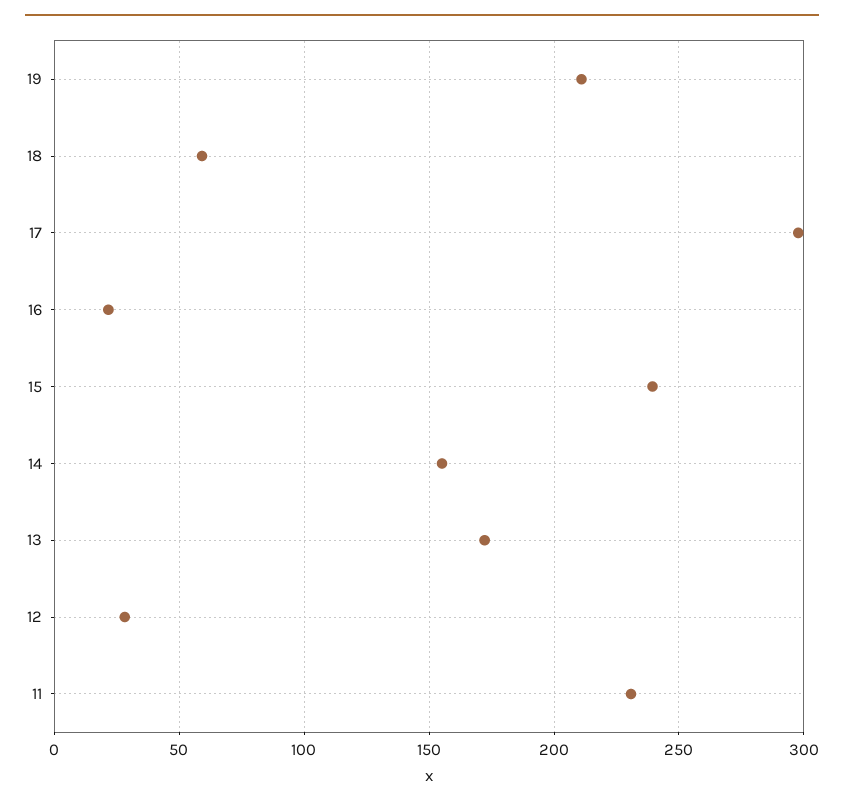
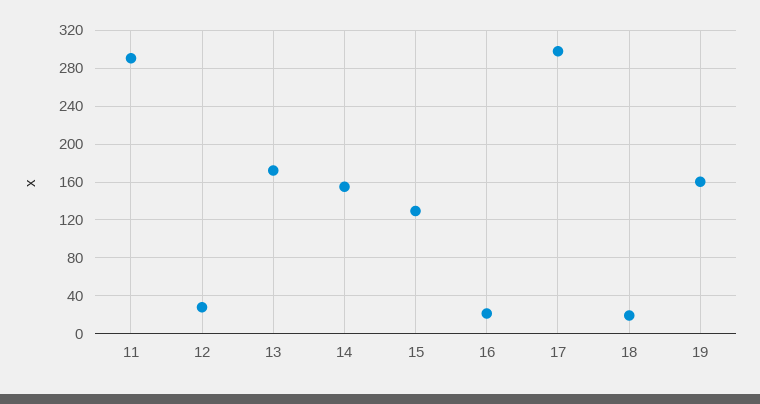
  {
-   "19": 210,
+   "19": 160,
-   "18": 60,
+   "18": 20,
    "17": 300,
    "16": 20,
-   "15": 240,
+   "15": 130,
    "14": 155,
    "13": 170,
    "12": 30,
-   "11": 230
+   "11": 290
  }

